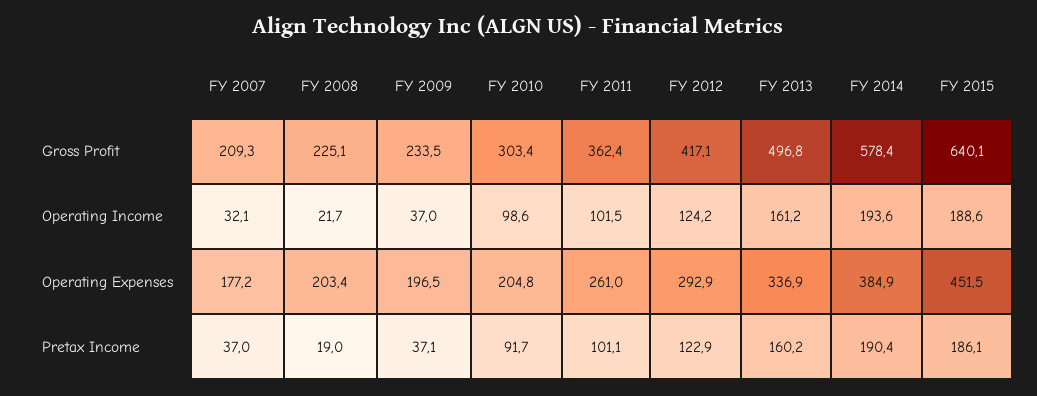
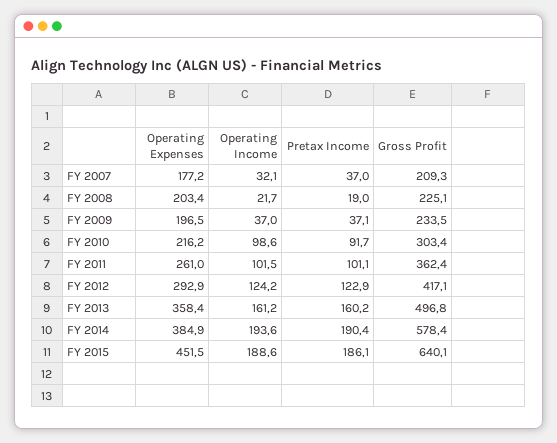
  {
    "FY 2007": {
      "Gross Profit": 209.3,
      "Operating Income": 32.1,
      "Operating Expenses": 177.2,
      "Pretax Income": 37
    },
    "FY 2008": {
      "Gross Profit": 225.1,
      "Operating Income": 21.7,
      "Operating Expenses": 203.4,
      "Pretax Income": 19
    },
    "FY 2009": {
      "Gross Profit": 233.5,
      "Operating Income": 37,
      "Operating Expenses": 196.5,
      "Pretax Income": 37.1
    },
    "FY 2010": {
      "Gross Profit": 303.4,
      "Operating Income": 98.6,
-     "Operating Expenses": 204.8,
+     "Operating Expenses": 216.2,
      "Pretax Income": 91.7
    },
    "FY 2011": {
      "Gross Profit": 362.4,
      "Operating Income": 101.5,
      "Operating Expenses": 261,
      "Pretax Income": 101.1
    },
    "FY 2012": {
      "Gross Profit": 417.1,
      "Operating Income": 124.2,
      "Operating Expenses": 292.9,
      "Pretax Income": 122.9
    },
    "FY 2013": {
      "Gross Profit": 496.8,
      "Operating Income": 161.2,
-     "Operating Expenses": 336.9,
+     "Operating Expenses": 358.4,
      "Pretax Income": 160.2
    },
    "FY 2014": {
      "Gross Profit": 578.4,
      "Operating Income": 193.6,
      "Operating Expenses": 384.9,
      "Pretax Income": 190.4
    },
    "FY 2015": {
      "Gross Profit": 640.1,
      "Operating Income": 188.6,
      "Operating Expenses": 451.5,
      "Pretax Income": 186.1
    }
  }

